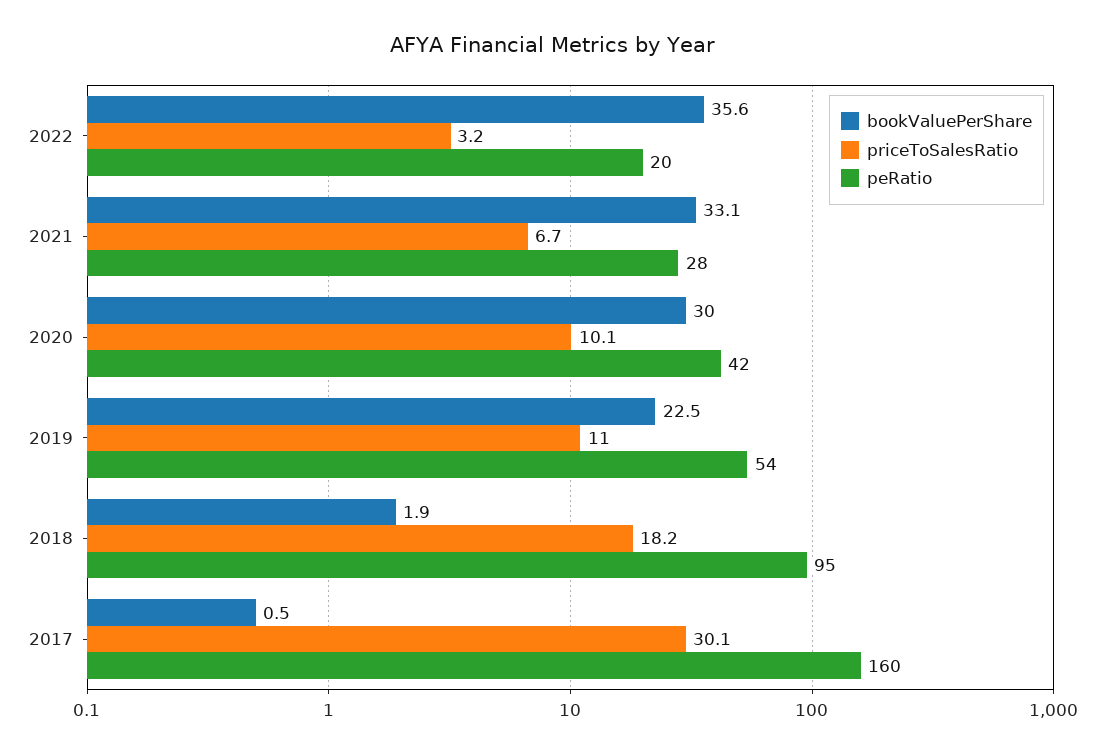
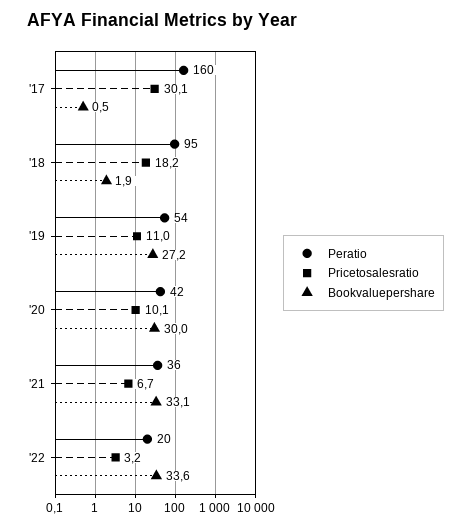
  {
    "bookValuePerShare": {
-     "2022": 35.6,
+     "2022": 33.6,
      "2021": 33.1,
      "2020": 30,
-     "2019": 22.5,
+     "2019": 27.2,
      "2018": 1.9,
      "2017": 0.5
    },
    "priceToSalesRatio": {
      "2022": 3.2,
      "2021": 6.7,
      "2020": 10.1,
      "2019": 11,
      "2018": 18.2,
      "2017": 30.1
    },
    "peRatio": {
      "2022": 20,
-     "2021": 28,
+     "2021": 36,
      "2020": 42,
      "2019": 54,
      "2018": 95,
      "2017": 160
    }
  }

